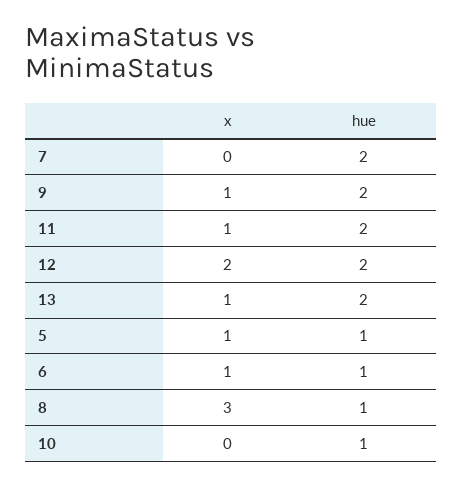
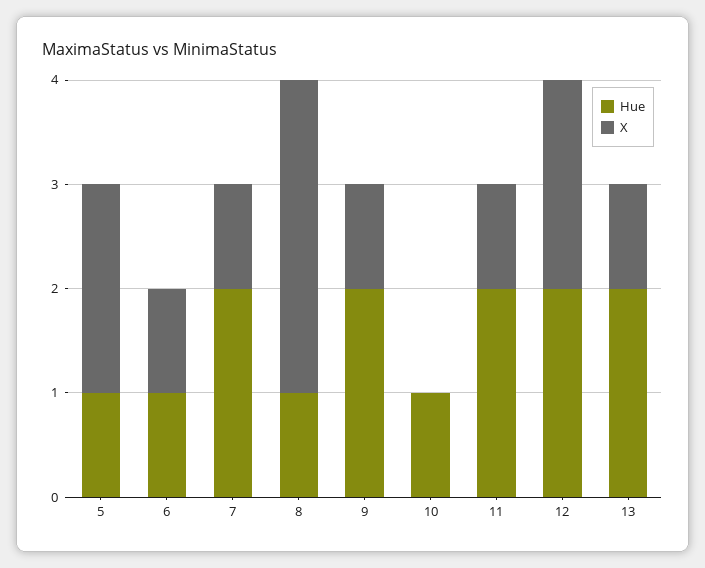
  {
    "x": {
-     "7": 0,
+     "7": 1,
      "9": 1,
      "11": 1,
      "12": 2,
      "13": 1,
-     "5": 1,
+     "5": 2,
      "6": 1,
      "8": 3,
      "10": 0
    },
    "hue": {
      "7": 2,
      "9": 2,
      "11": 2,
      "12": 2,
      "13": 2,
      "5": 1,
      "6": 1,
      "8": 1,
      "10": 1
    }
  }

